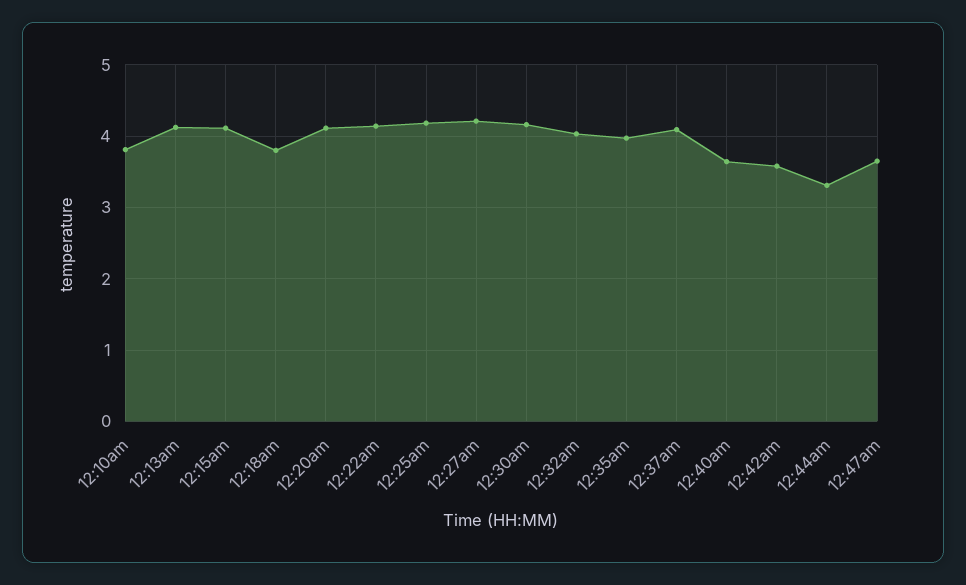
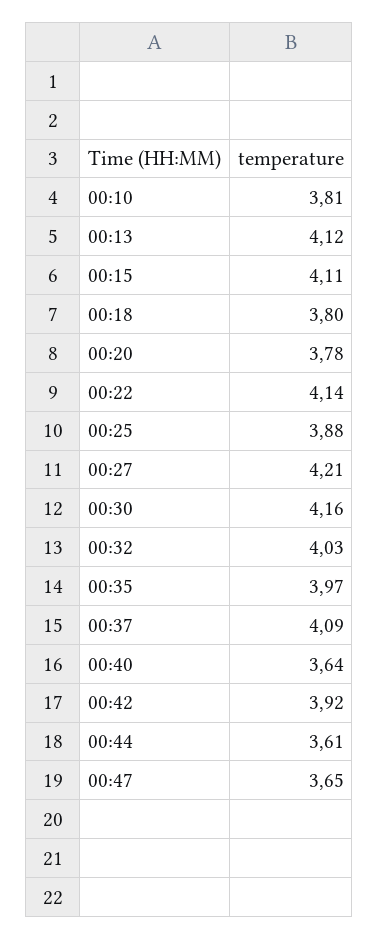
  {
    "12:10am": 3.81,
    "12:13am": 4.12,
    "12:15am": 4.11,
    "12:18am": 3.8,
-   "12:20am": 4.1,
+   "12:20am": 3.78,
    "12:22am": 4.14,
-   "12:25am": 4.2,
+   "12:25am": 3.88,
    "12:27am": 4.21,
    "12:30am": 4.16,
    "12:32am": 4.03,
    "12:35am": 3.97,
    "12:37am": 4.09,
    "12:40am": 3.64,
-   "12:42am": 3.6,
+   "12:42am": 3.92,
-   "12:44am": 3.3,
+   "12:44am": 3.61,
    "12:47am": 3.65
  }

